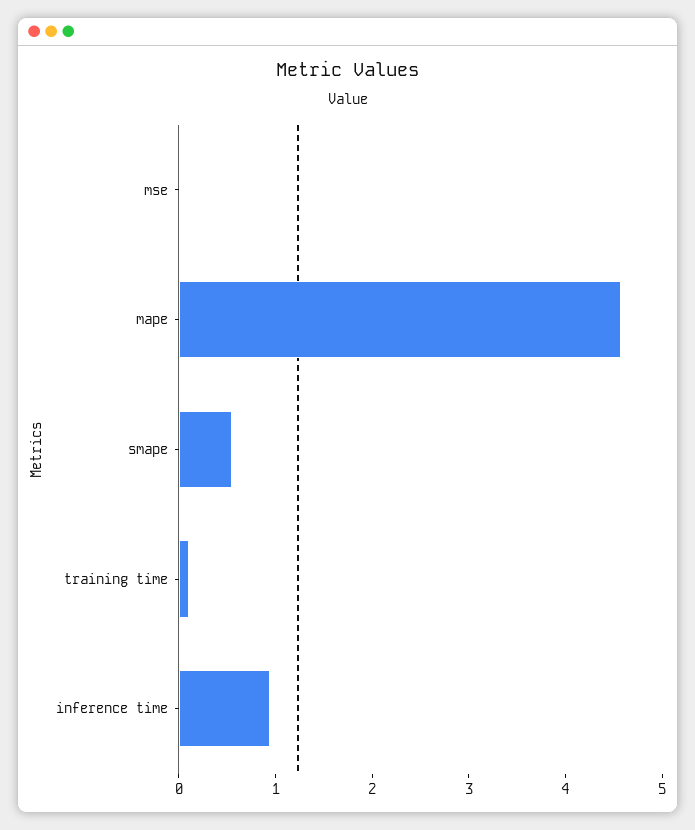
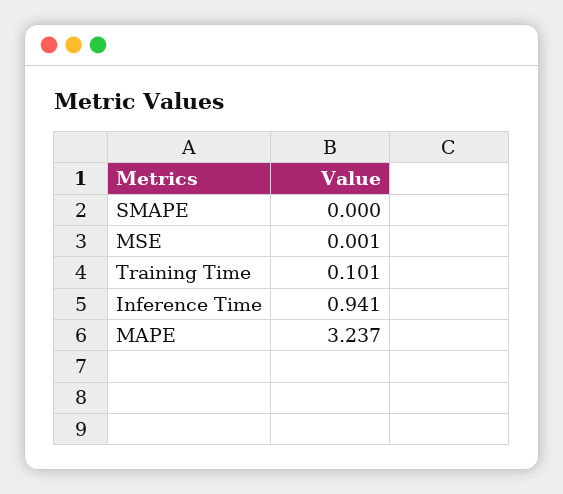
  {
    "mse": 0.001,
-   "mape": 4.6,
+   "mape": 3.237,
-   "smape": 0.6,
+   "smape": 0,
    "training time": 0.101,
    "inference time": 0.941
  }

